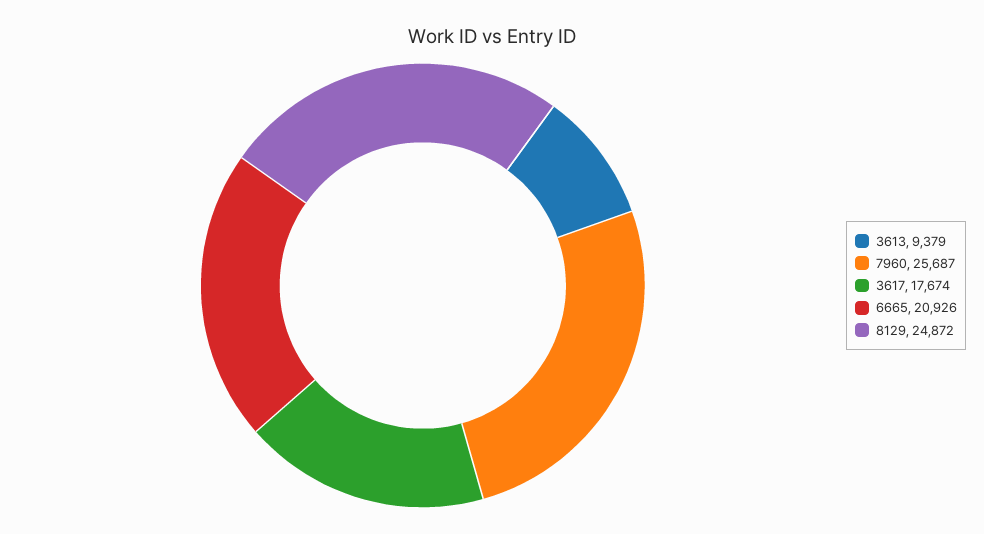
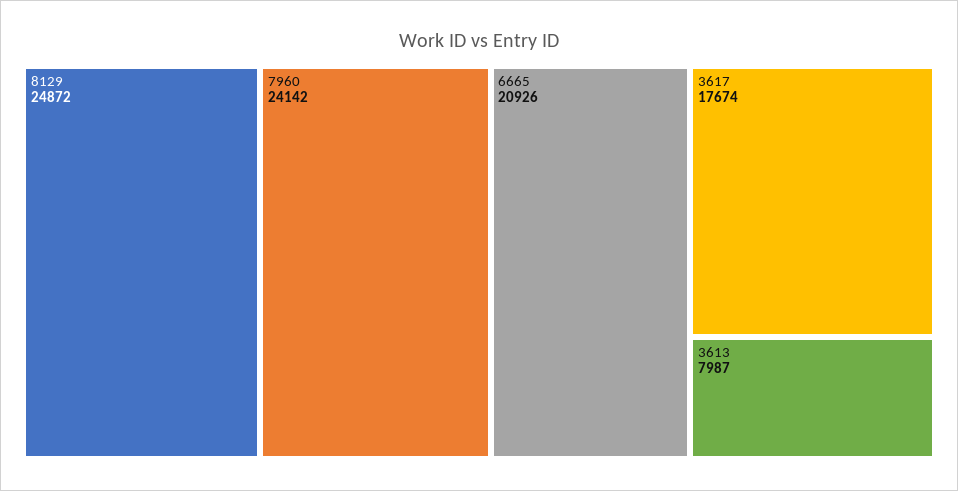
  {
-   "3613": 9379,
+   "3613": 7987,
-   "7960": 25687,
+   "7960": 24142,
    "3617": 17674,
    "6665": 20926,
    "8129": 24872
  }

